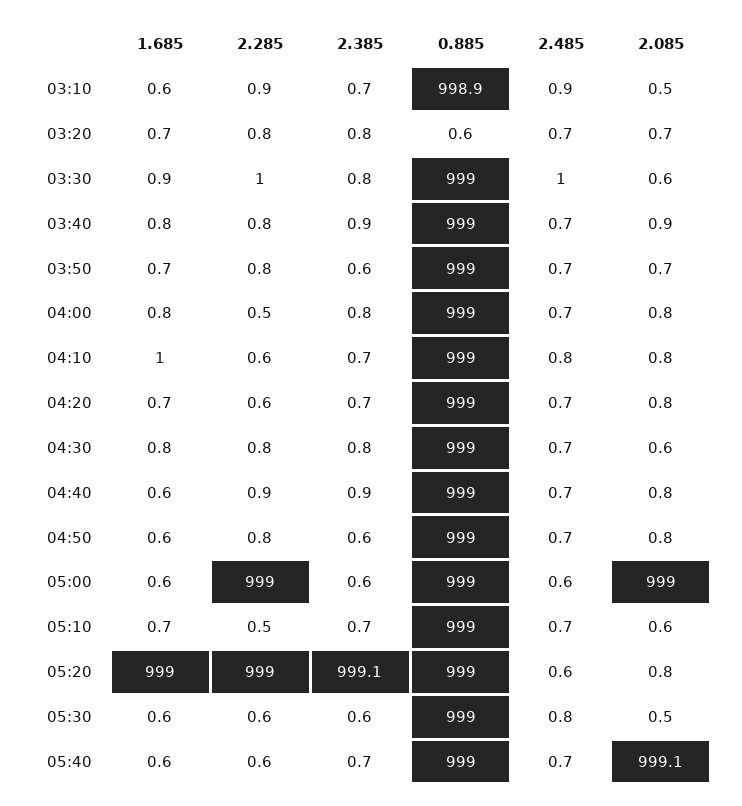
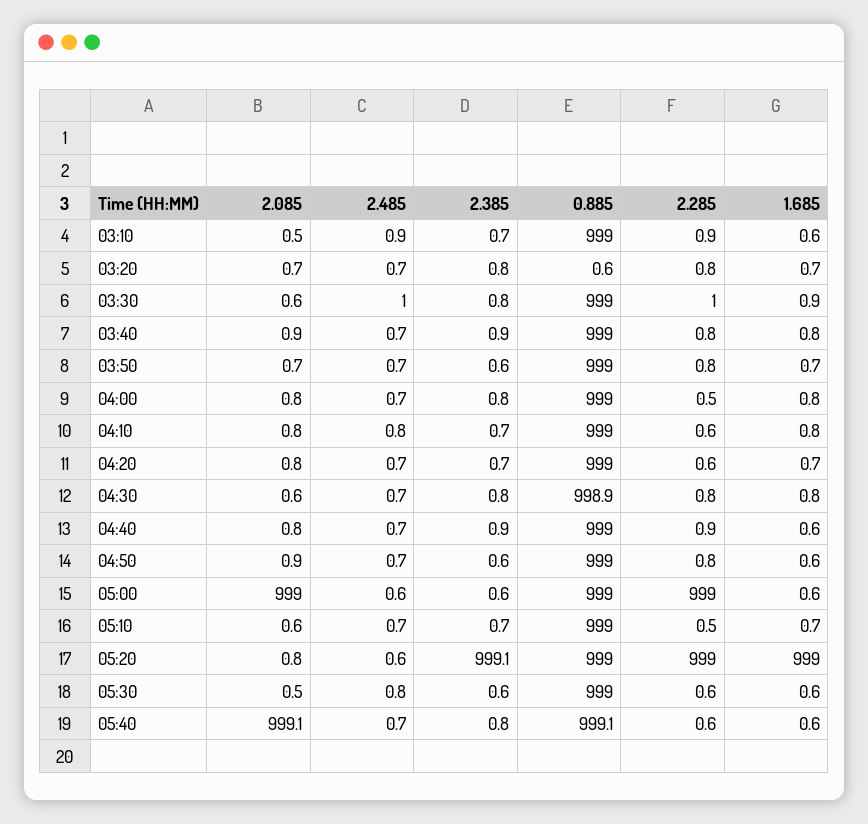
  {
    "1.685": {
      "03:10": 0.6,
      "03:20": 0.7,
      "03:30": 0.9,
      "03:40": 0.8,
      "03:50": 0.7,
      "04:00": 0.8,
-     "04:10": 1,
+     "04:10": 0.8,
      "04:20": 0.7,
      "04:30": 0.8,
      "04:40": 0.6,
      "04:50": 0.6,
      "05:00": 0.6,
      "05:10": 0.7,
      "05:20": 999,
      "05:30": 0.6,
      "05:40": 0.6
    },
    "2.285": {
      "03:10": 0.9,
      "03:20": 0.8,
      "03:30": 1,
      "03:40": 0.8,
      "03:50": 0.8,
      "04:00": 0.5,
      "04:10": 0.6,
      "04:20": 0.6,
      "04:30": 0.8,
      "04:40": 0.9,
      "04:50": 0.8,
      "05:00": 999,
      "05:10": 0.5,
      "05:20": 999,
      "05:30": 0.6,
      "05:40": 0.6
    },
    "2.385": {
      "03:10": 0.7,
      "03:20": 0.8,
      "03:30": 0.8,
      "03:40": 0.9,
      "03:50": 0.6,
      "04:00": 0.8,
      "04:10": 0.7,
      "04:20": 0.7,
      "04:30": 0.8,
      "04:40": 0.9,
      "04:50": 0.6,
      "05:00": 0.6,
      "05:10": 0.7,
      "05:20": 999.1,
      "05:30": 0.6,
-     "05:40": 0.7
+     "05:40": 0.8
    },
    "0.885": {
-     "03:10": 998.9,
+     "03:10": 999,
      "03:20": 0.6,
      "03:30": 999,
      "03:40": 999,
      "03:50": 999,
      "04:00": 999,
      "04:10": 999,
      "04:20": 999,
-     "04:30": 999,
+     "04:30": 998.9,
      "04:40": 999,
      "04:50": 999,
      "05:00": 999,
      "05:10": 999,
      "05:20": 999,
      "05:30": 999,
-     "05:40": 999
+     "05:40": 999.1
    },
    "2.485": {
      "03:10": 0.9,
      "03:20": 0.7,
      "03:30": 1,
      "03:40": 0.7,
      "03:50": 0.7,
      "04:00": 0.7,
      "04:10": 0.8,
      "04:20": 0.7,
      "04:30": 0.7,
      "04:40": 0.7,
      "04:50": 0.7,
      "05:00": 0.6,
      "05:10": 0.7,
      "05:20": 0.6,
      "05:30": 0.8,
      "05:40": 0.7
    },
    "2.085": {
      "03:10": 0.5,
      "03:20": 0.7,
      "03:30": 0.6,
      "03:40": 0.9,
      "03:50": 0.7,
      "04:00": 0.8,
      "04:10": 0.8,
      "04:20": 0.8,
      "04:30": 0.6,
      "04:40": 0.8,
-     "04:50": 0.8,
+     "04:50": 0.9,
      "05:00": 999,
      "05:10": 0.6,
      "05:20": 0.8,
      "05:30": 0.5,
      "05:40": 999.1
    }
  }

